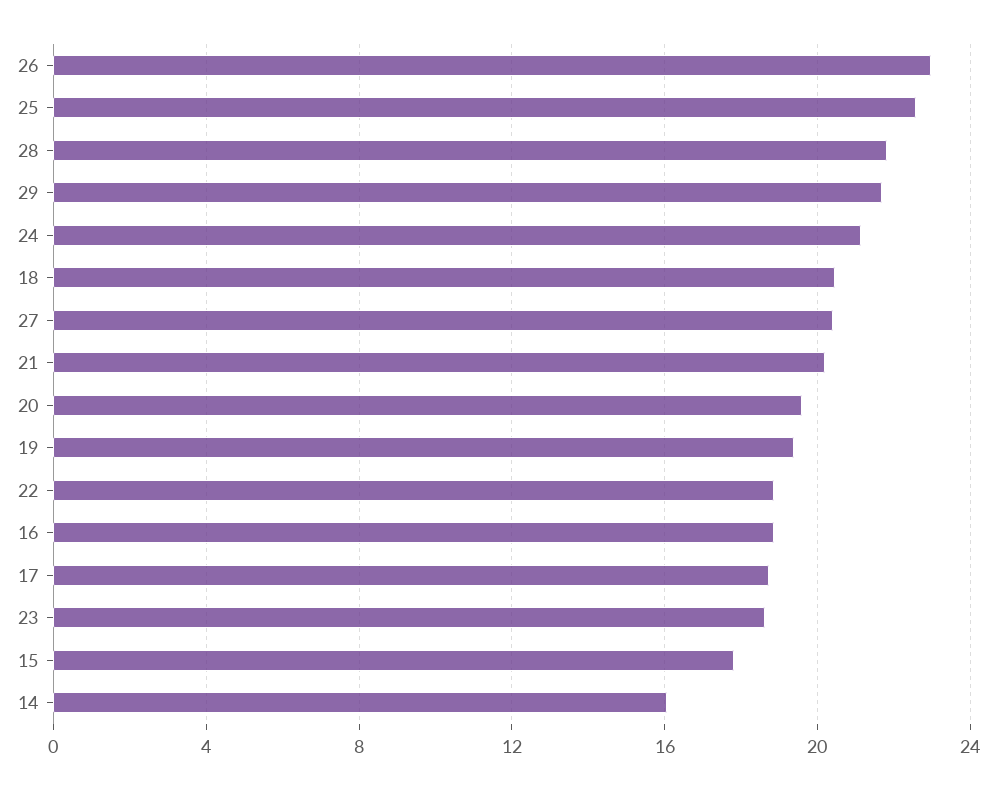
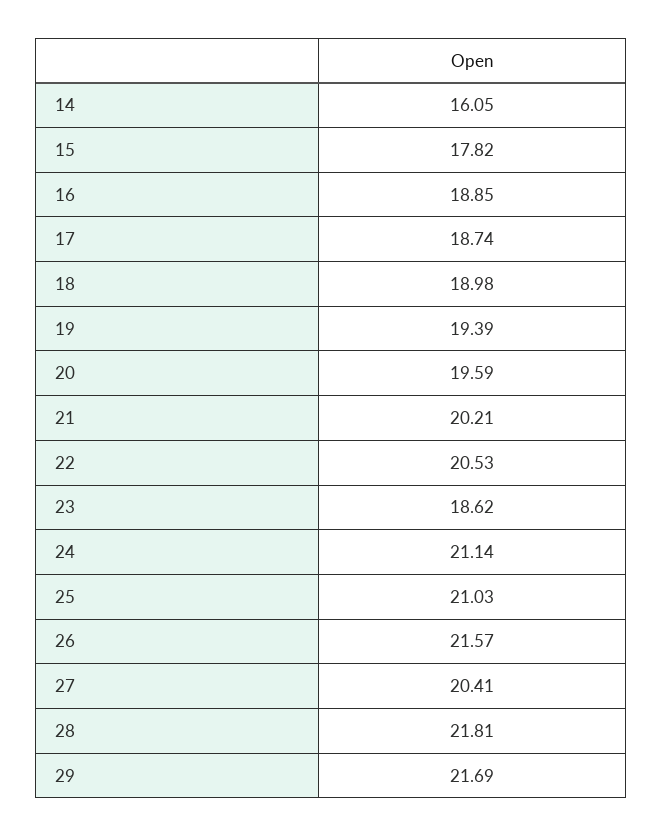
  {
-   "26": 23,
+   "26": 21.57,
-   "25": 22.5,
+   "25": 21.03,
    "28": 21.81,
    "29": 21.69,
    "24": 21.14,
-   "18": 20.5,
+   "18": 18.98,
    "27": 20.41,
    "21": 20.21,
    "20": 19.59,
    "19": 19.39,
-   "22": 19,
+   "22": 20.53,
    "16": 18.85,
    "17": 18.74,
    "23": 18.62,
    "15": 17.82,
    "14": 16.05
  }

